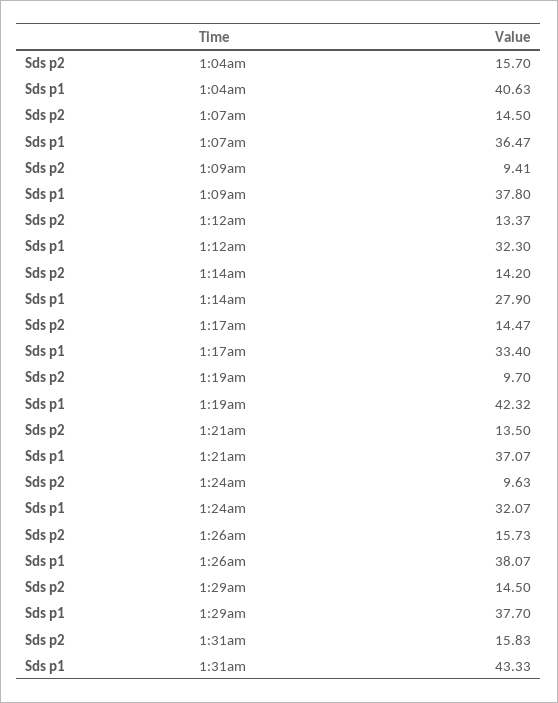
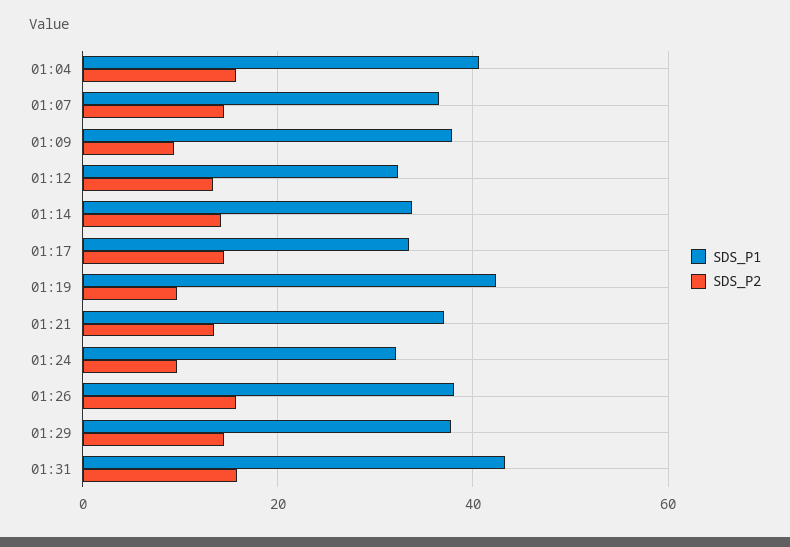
  {
    "Sds p2": {
      "1:04am": 15.7,
      "1:07am": 14.5,
      "1:09am": 9.41,
      "1:12am": 13.37,
      "1:14am": 14.2,
      "1:17am": 14.47,
      "1:19am": 9.7,
      "1:21am": 13.5,
      "1:24am": 9.63,
      "1:26am": 15.73,
      "1:29am": 14.5,
      "1:31am": 15.83
    },
    "Sds p1": {
      "1:04am": 40.63,
      "1:07am": 36.47,
      "1:09am": 37.8,
      "1:12am": 32.3,
-     "1:14am": 27.9,
+     "1:14am": 34,
      "1:17am": 33.4,
      "1:19am": 42.32,
      "1:21am": 37.07,
      "1:24am": 32.07,
      "1:26am": 38.07,
      "1:29am": 37.7,
      "1:31am": 43.33
    }
  }

